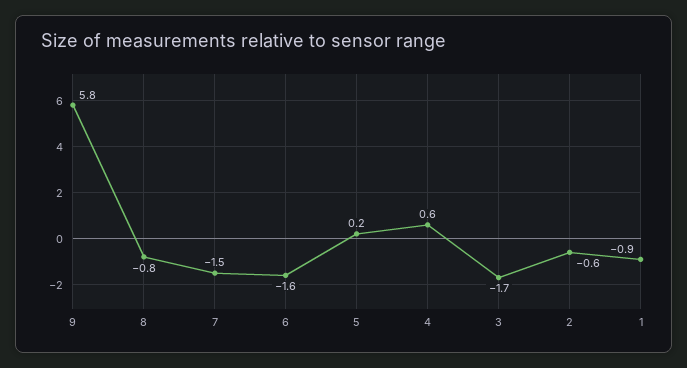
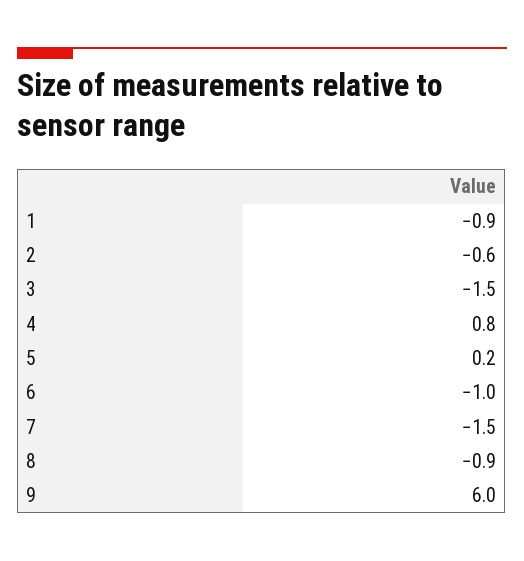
  {
-   "9": 5.8,
+   "9": 6,
-   "8": -0.8,
+   "8": -0.9,
    "7": -1.5,
-   "6": -1.6,
+   "6": -1,
    "5": 0.2,
-   "4": 0.6,
+   "4": 0.8,
-   "3": -1.7,
+   "3": -1.5,
    "2": -0.6,
    "1": -0.9
  }

